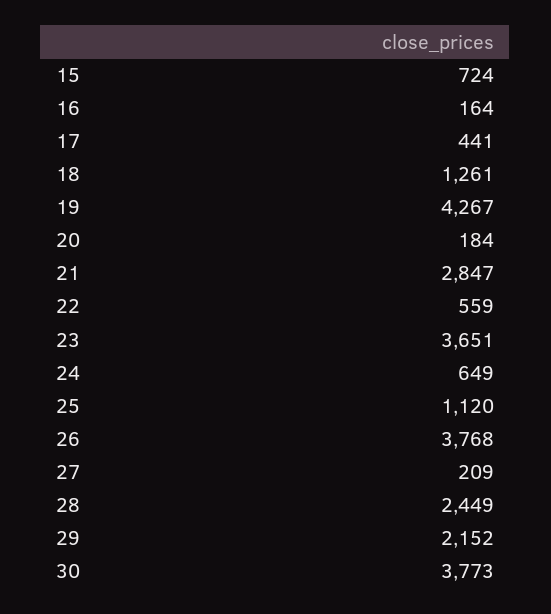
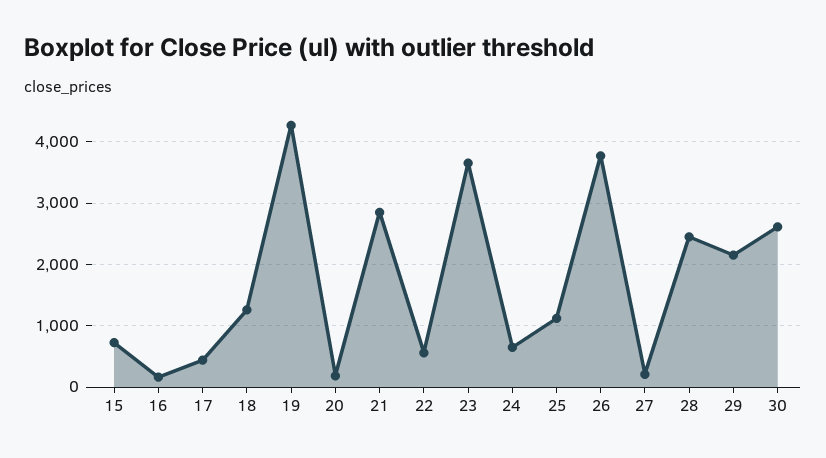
  {
    "15": 724,
    "16": 164,
    "17": 441,
    "18": 1261,
    "19": 4267,
    "20": 184,
    "21": 2847,
    "22": 559,
    "23": 3651,
    "24": 649,
    "25": 1120,
    "26": 3768,
    "27": 209,
    "28": 2449,
    "29": 2152,
-   "30": 3773
+   "30": 2600
  }

